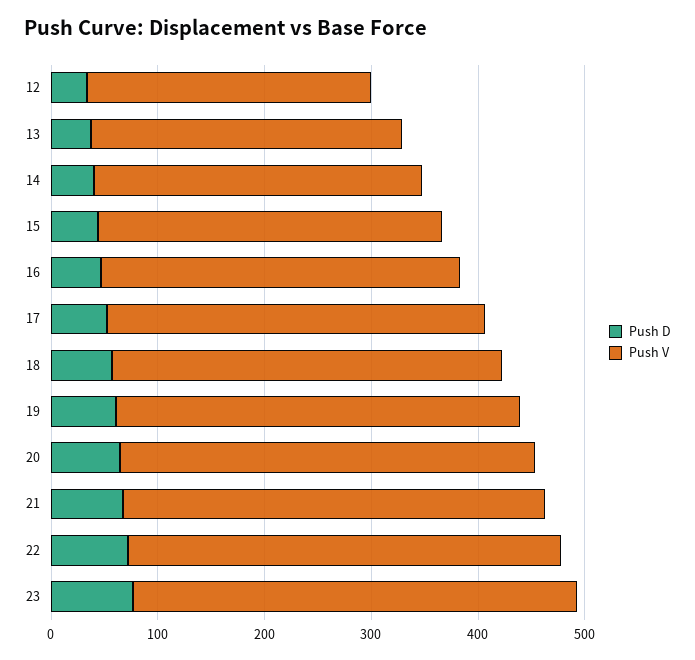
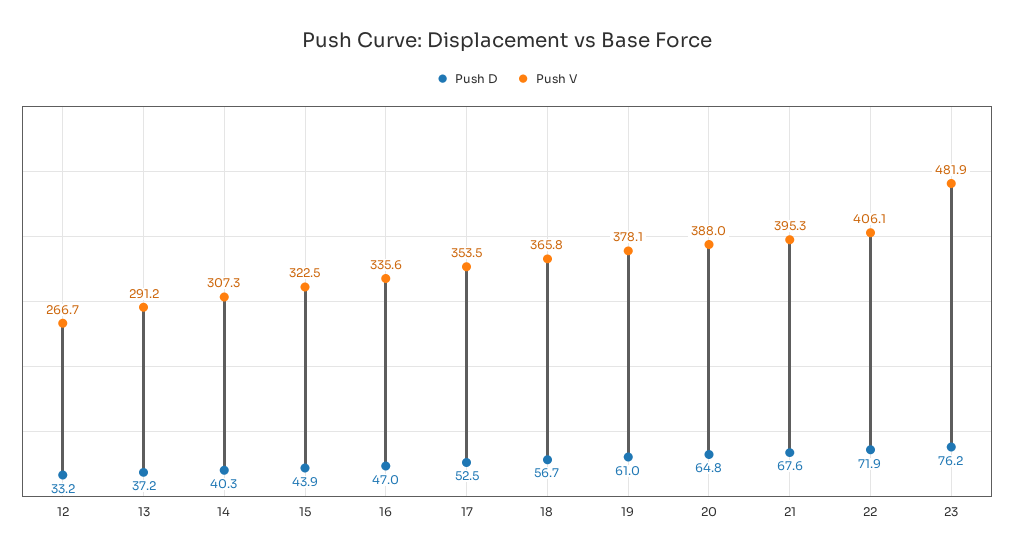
  {
    "Push D": {
      "12": 33.2,
      "13": 37.2,
      "14": 40.3,
      "15": 43.9,
      "16": 47,
      "17": 52.5,
      "18": 56.7,
      "19": 61,
      "20": 64.8,
      "21": 67.6,
      "22": 71.9,
      "23": 76.2
    },
    "Push V": {
      "12": 266.7,
      "13": 291.2,
      "14": 307.3,
      "15": 322.5,
      "16": 335.6,
      "17": 353.5,
      "18": 365.8,
      "19": 378.1,
      "20": 388,
      "21": 395.3,
      "22": 406.1,
-     "23": 420
+     "23": 481.9
    }
  }

